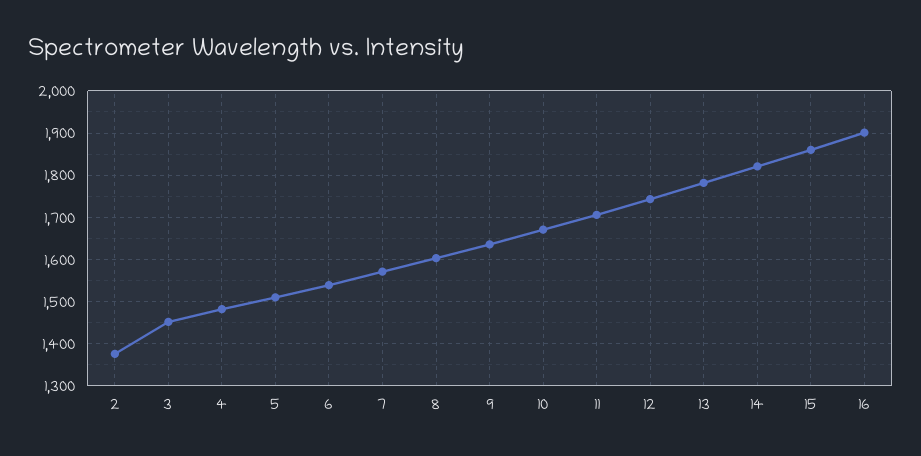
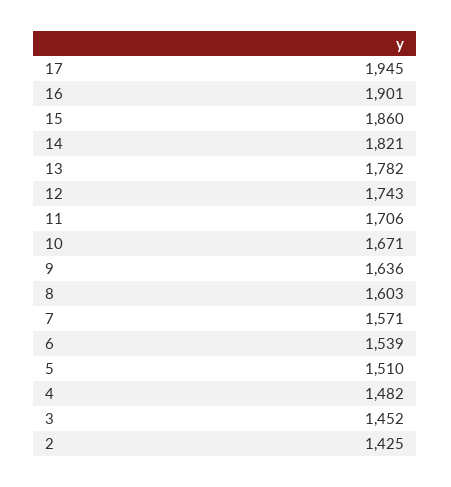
  {
-   "2": 1380,
+   "2": 1425,
    "3": 1452,
    "4": 1482,
    "5": 1510,
    "6": 1539,
    "7": 1571,
    "8": 1603,
    "9": 1636,
    "10": 1671,
    "11": 1706,
    "12": 1743,
    "13": 1782,
    "14": 1821,
    "15": 1860,
-   "16": 1901
+   "16": 1901,
+   "17": 1945
  }

